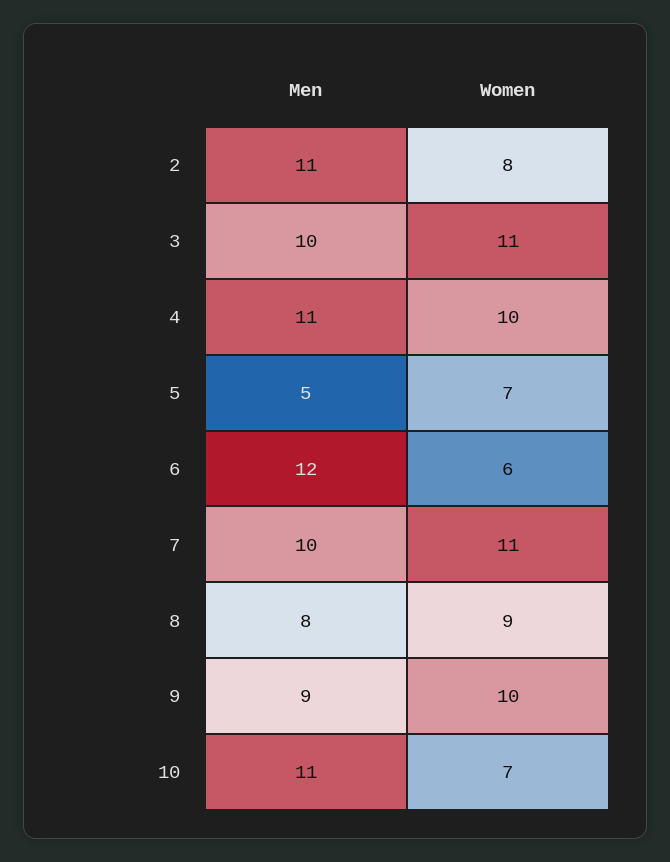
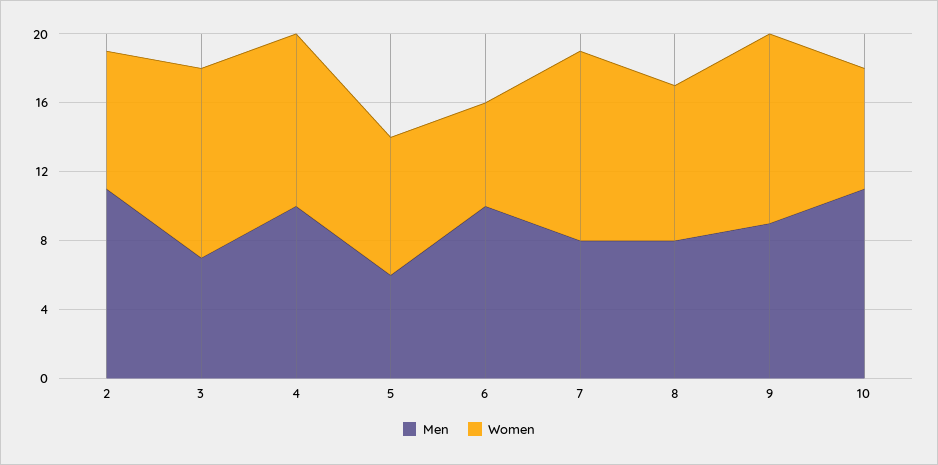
  {
    "Men": {
      "2": 11,
-     "3": 10,
+     "3": 7,
-     "4": 11,
+     "4": 10,
-     "5": 5,
+     "5": 6,
-     "6": 12,
+     "6": 10,
-     "7": 10,
+     "7": 8,
      "8": 8,
      "9": 9,
      "10": 11
    },
    "Women": {
      "2": 8,
      "3": 11,
      "4": 10,
-     "5": 7,
+     "5": 8,
      "6": 6,
      "7": 11,
      "8": 9,
-     "9": 10,
+     "9": 11,
      "10": 7
    }
  }

